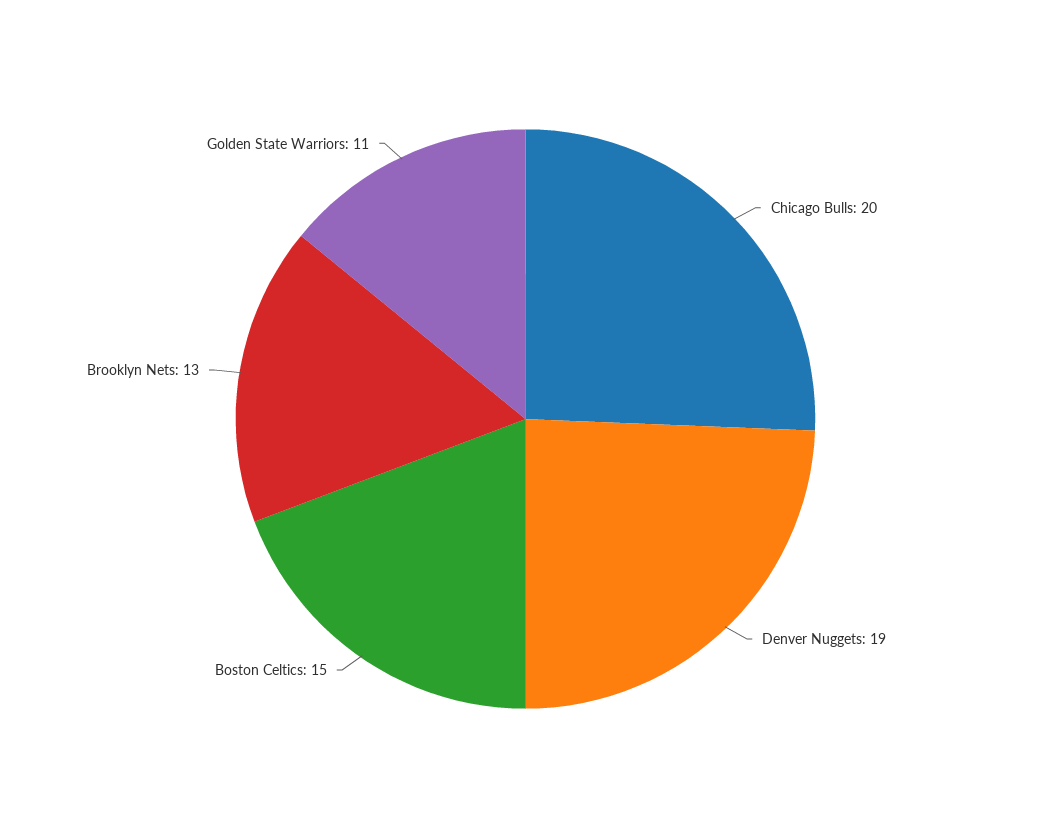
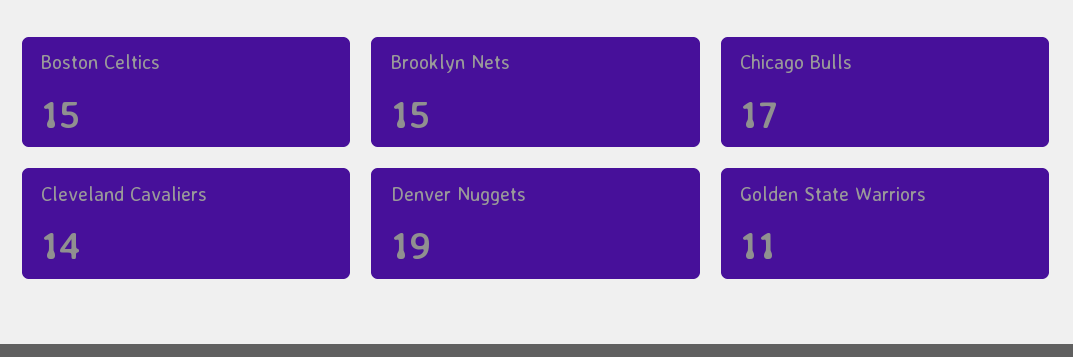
  {
-   "Chicago Bulls": 20,
+   "Chicago Bulls": 17,
    "Denver Nuggets": 19,
    "Boston Celtics": 15,
-   "Brooklyn Nets": 13,
+   "Brooklyn Nets": 15,
-   "Golden State Warriors": 11
+   "Golden State Warriors": 11,
+   "Cleveland Cavaliers": 14
  }

